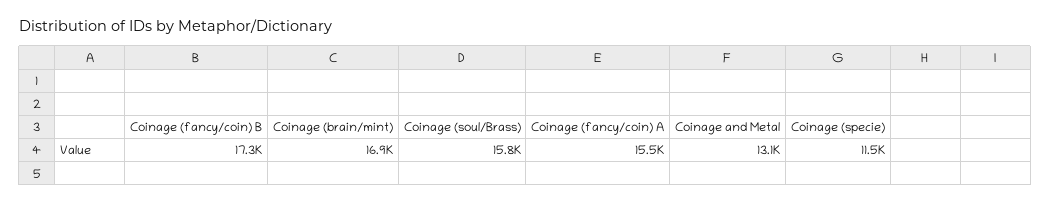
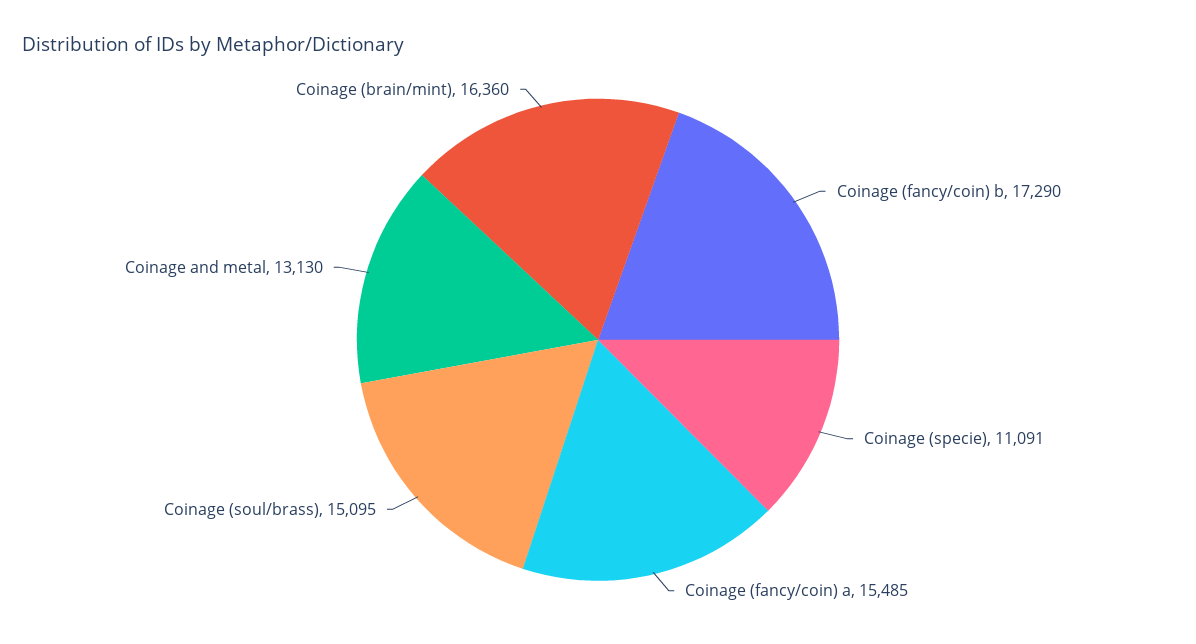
  {
    "Coinage (fancy/coin) B": 17290,
-   "Coinage (brain/mint)": 16900,
+   "Coinage (brain/mint)": 16360,
-   "Coinage (soul/Brass)": 15800,
+   "Coinage (soul/Brass)": 15095,
    "Coinage (fancy/coin) A": 15485,
    "Coinage and Metal": 13130,
-   "Coinage (specie)": 11500
+   "Coinage (specie)": 11091
  }

